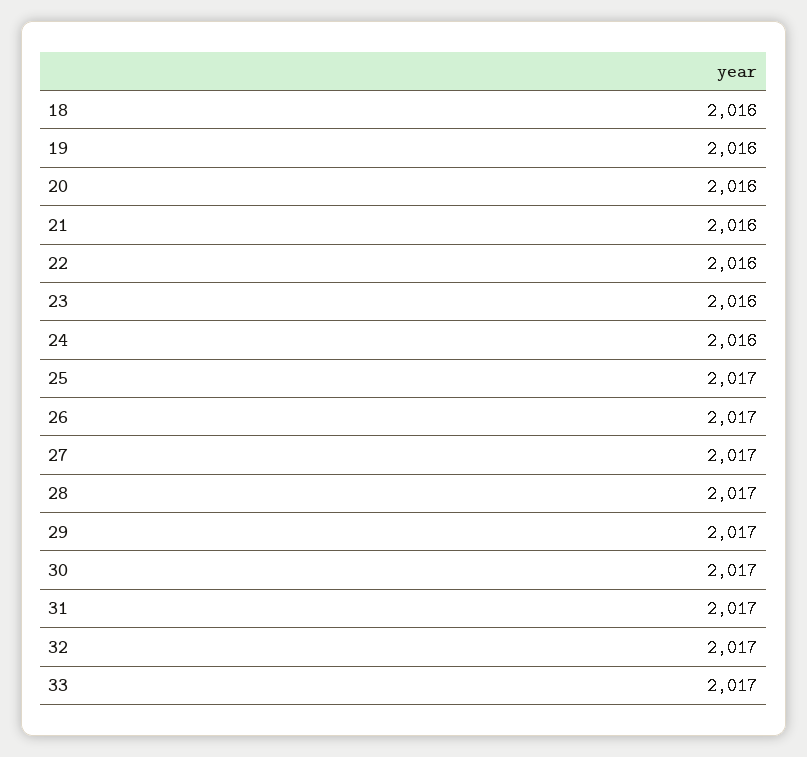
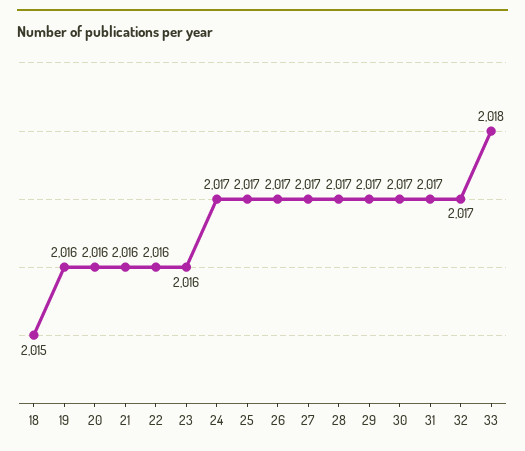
  {
-   "18": 2016,
+   "18": 2015,
    "19": 2016,
    "20": 2016,
    "21": 2016,
    "22": 2016,
    "23": 2016,
-   "24": 2016,
+   "24": 2017,
    "25": 2017,
    "26": 2017,
    "27": 2017,
    "28": 2017,
    "29": 2017,
    "30": 2017,
    "31": 2017,
    "32": 2017,
-   "33": 2017
+   "33": 2018
  }

